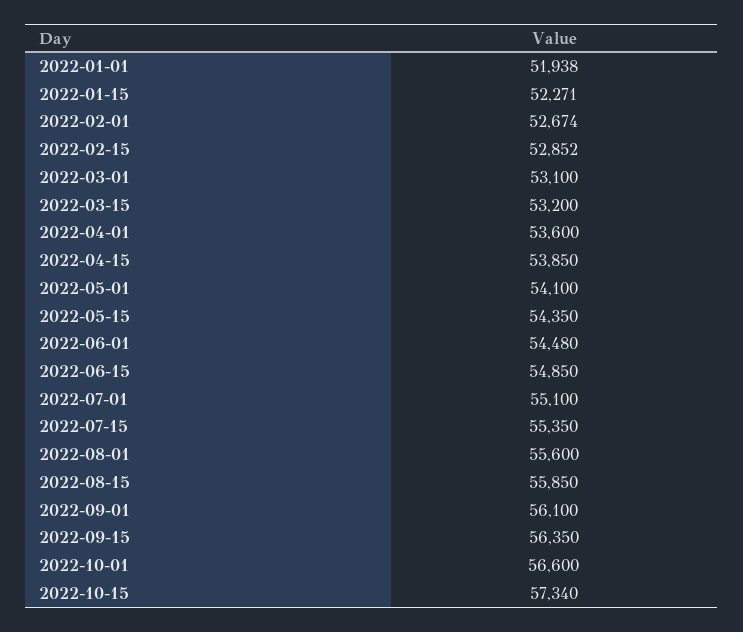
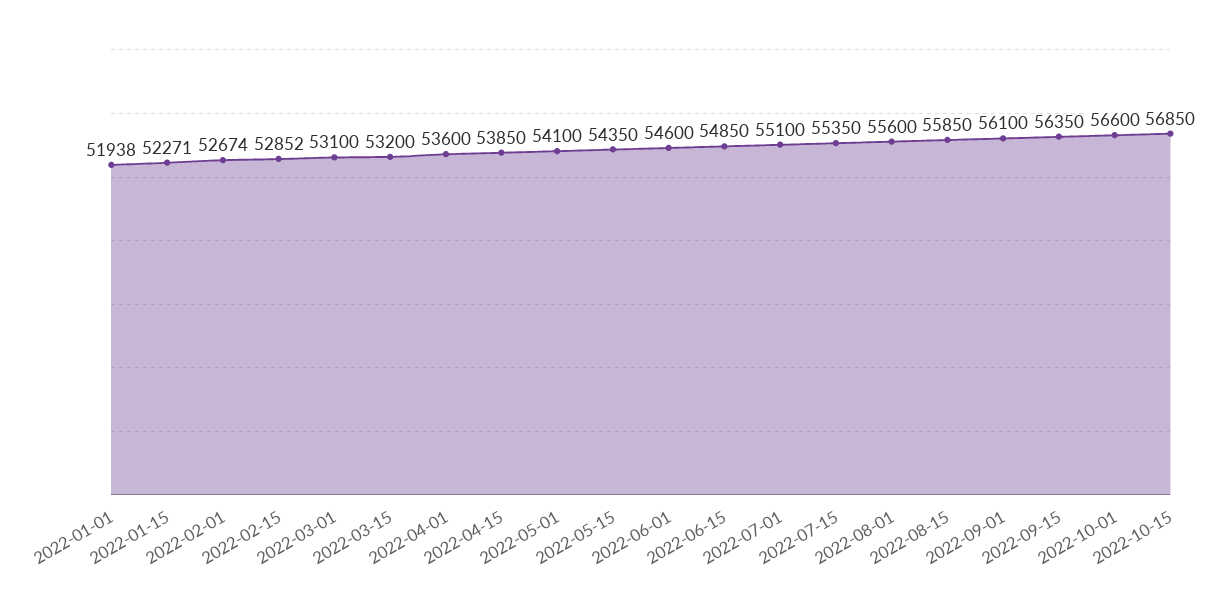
  {
    "2022-01-01": 51938,
    "2022-01-15": 52271,
    "2022-02-01": 52674,
    "2022-02-15": 52852,
    "2022-03-01": 53100,
    "2022-03-15": 53200,
    "2022-04-01": 53600,
    "2022-04-15": 53850,
    "2022-05-01": 54100,
    "2022-05-15": 54350,
-   "2022-06-01": 54480,
+   "2022-06-01": 54600,
    "2022-06-15": 54850,
    "2022-07-01": 55100,
    "2022-07-15": 55350,
    "2022-08-01": 55600,
    "2022-08-15": 55850,
    "2022-09-01": 56100,
    "2022-09-15": 56350,
    "2022-10-01": 56600,
-   "2022-10-15": 57340
+   "2022-10-15": 56850
  }

